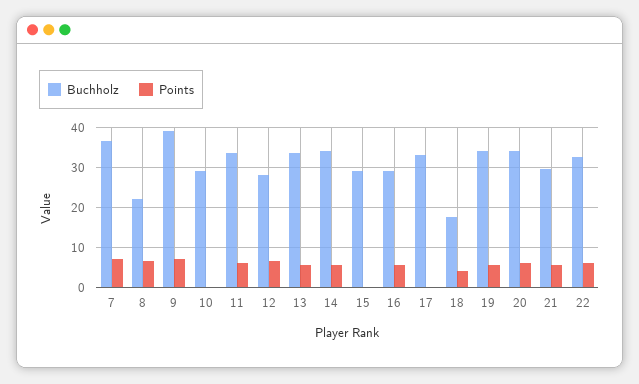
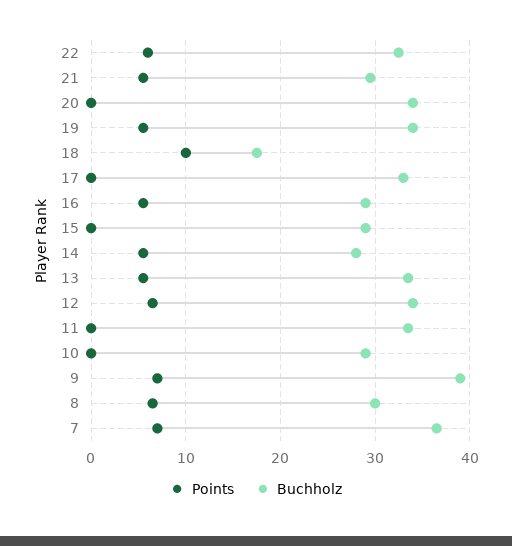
  {
    "Buchholz": {
      "7": 37,
-     "8": 22,
+     "8": 30,
      "9": 39,
      "10": 29,
      "11": 34,
-     "12": 28,
+     "12": 34,
      "13": 34,
-     "14": 34,
+     "14": 28,
      "15": 29,
      "16": 29,
      "17": 33,
      "18": 18,
      "19": 34,
      "20": 34,
      "21": 30,
      "22": 33
    },
    "Points": {
      "7": 7,
      "8": 7,
      "9": 7,
      "10": 0,
-     "11": 6,
+     "11": 0,
      "12": 7,
      "13": 6,
      "14": 6,
      "15": 0,
      "16": 6,
      "17": 0,
-     "18": 4,
+     "18": 10,
      "19": 6,
-     "20": 6,
+     "20": 0,
      "21": 6,
      "22": 6
    }
  }

